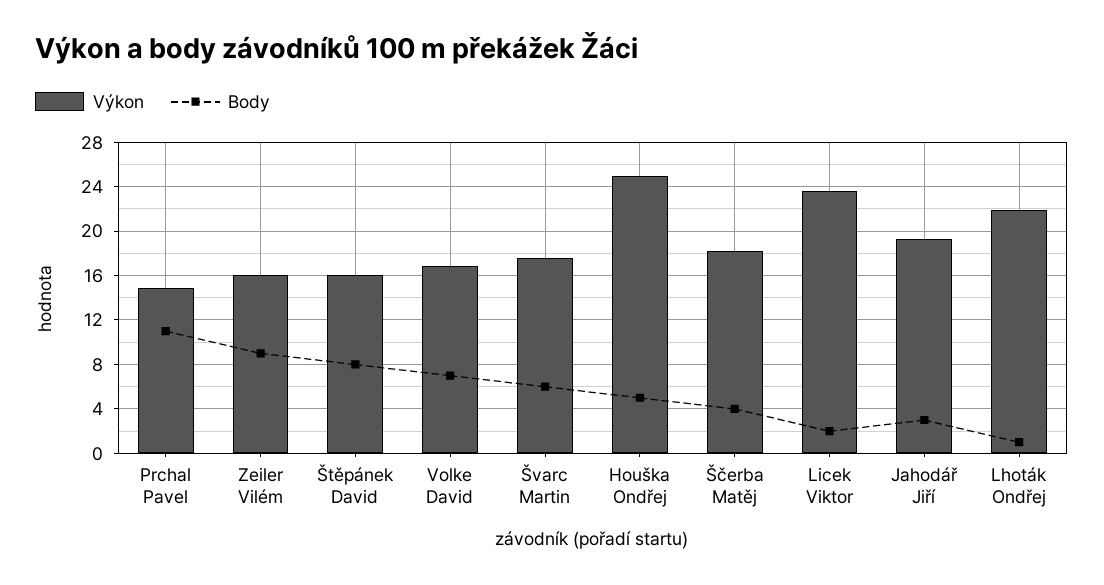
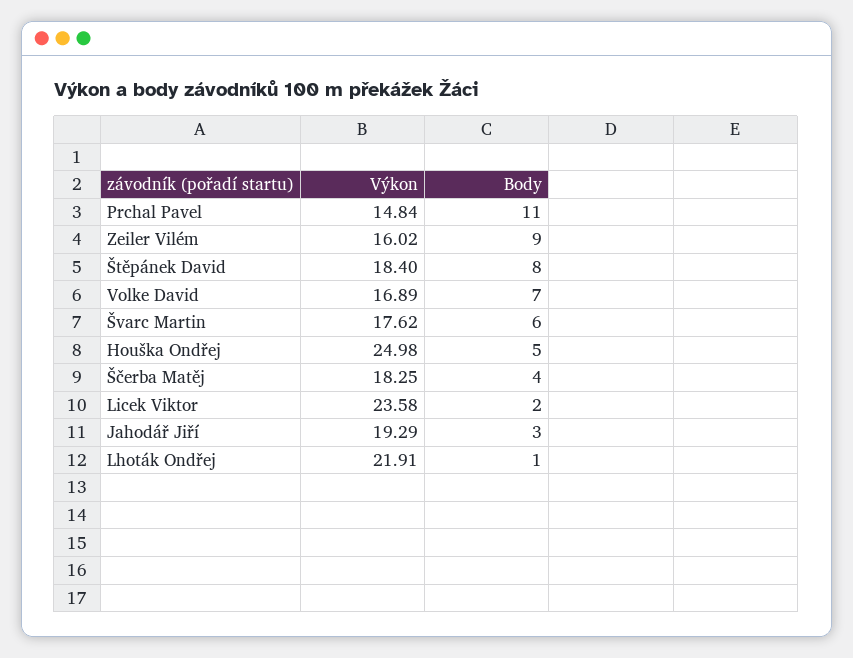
  {
    "Výkon": {
      "Prchal Pavel": 14.84,
      "Zeiler Vilém": 16.02,
-     "Štěpánek David": 16,
+     "Štěpánek David": 18.4,
      "Volke David": 16.89,
      "Švarc Martin": 17.62,
      "Houška Ondřej": 24.98,
      "Ščerba Matěj": 18.25,
      "Licek Viktor": 23.58,
      "Jahodář Jiří": 19.29,
      "Lhoták Ondřej": 21.91
    },
    "Body": {
      "Prchal Pavel": 11,
      "Zeiler Vilém": 9,
      "Štěpánek David": 8,
      "Volke David": 7,
      "Švarc Martin": 6,
      "Houška Ondřej": 5,
      "Ščerba Matěj": 4,
      "Licek Viktor": 2,
      "Jahodář Jiří": 3,
      "Lhoták Ondřej": 1
    }
  }

